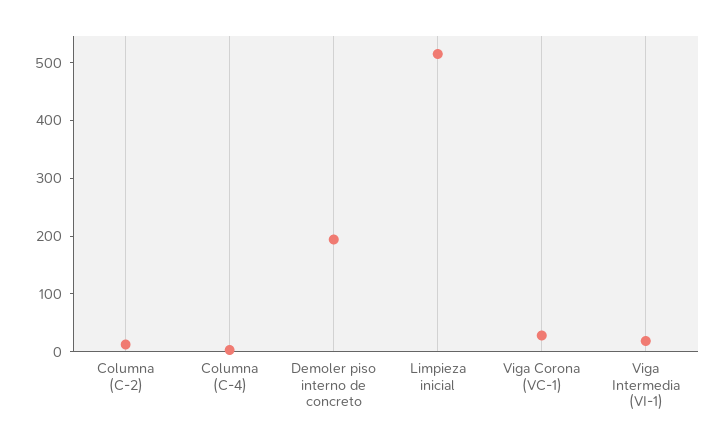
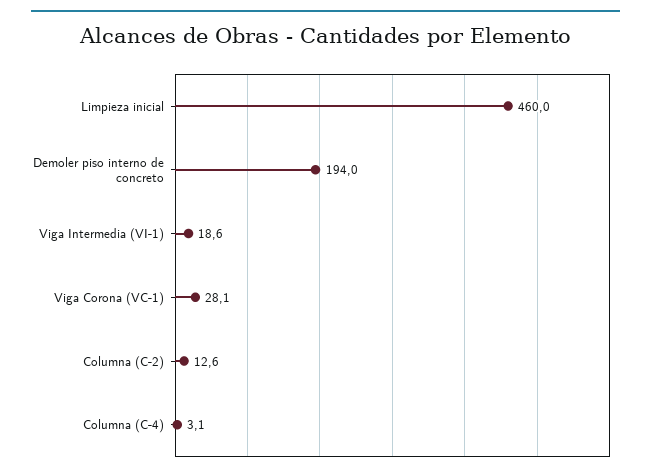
  {
    "Columna (C-2)": 12.6,
    "Columna (C-4)": 3.1,
    "Demoler piso interno de concreto": 194,
-   "Limpieza inicial": 520,
+   "Limpieza inicial": 460,
    "Viga Corona (VC-1)": 28.1,
    "Viga Intermedia (VI-1)": 18.6
  }

